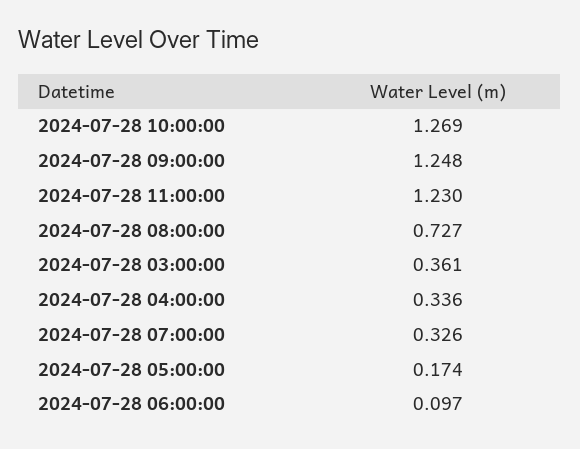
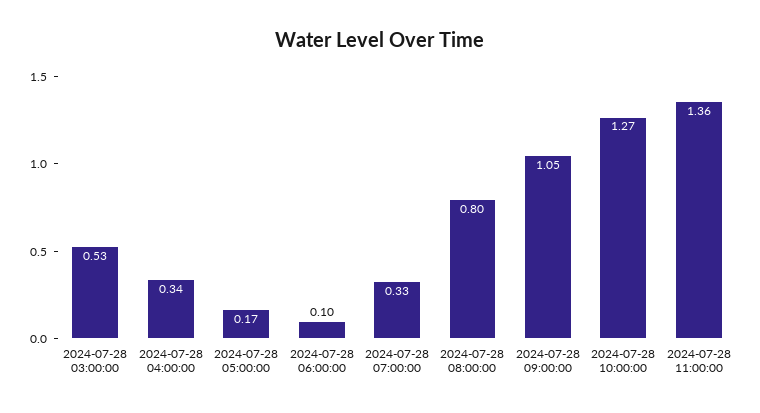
  {
    "2024-07-28 10:00:00": 1.269,
-   "2024-07-28 09:00:00": 1.248,
+   "2024-07-28 09:00:00": 1.05,
-   "2024-07-28 11:00:00": 1.23,
+   "2024-07-28 11:00:00": 1.36,
-   "2024-07-28 08:00:00": 0.727,
+   "2024-07-28 08:00:00": 0.8,
-   "2024-07-28 03:00:00": 0.361,
+   "2024-07-28 03:00:00": 0.53,
    "2024-07-28 04:00:00": 0.336,
    "2024-07-28 07:00:00": 0.326,
    "2024-07-28 05:00:00": 0.174,
    "2024-07-28 06:00:00": 0.097
  }

